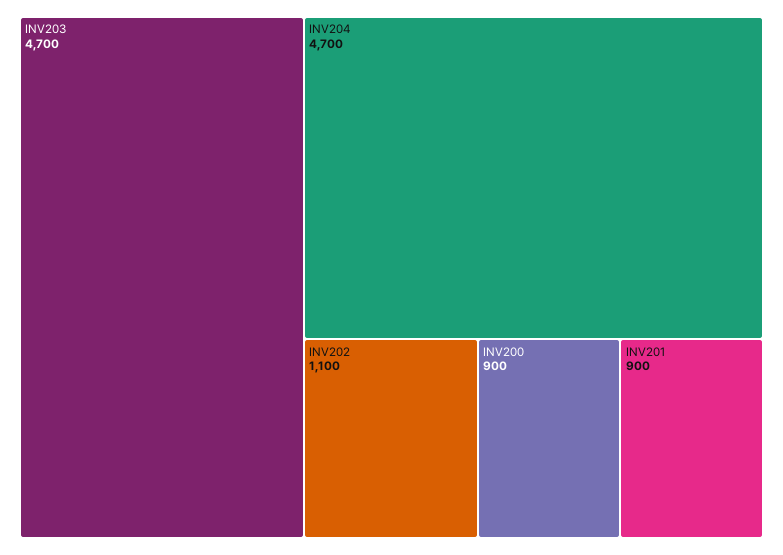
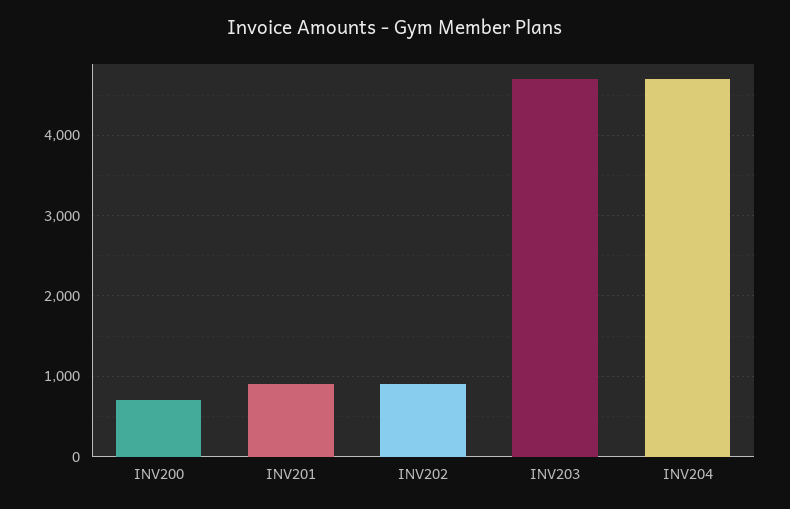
  {
    "INV203": 4700,
    "INV204": 4700,
-   "INV202": 1100,
+   "INV202": 900,
-   "INV200": 900,
+   "INV200": 700,
    "INV201": 900
  }

